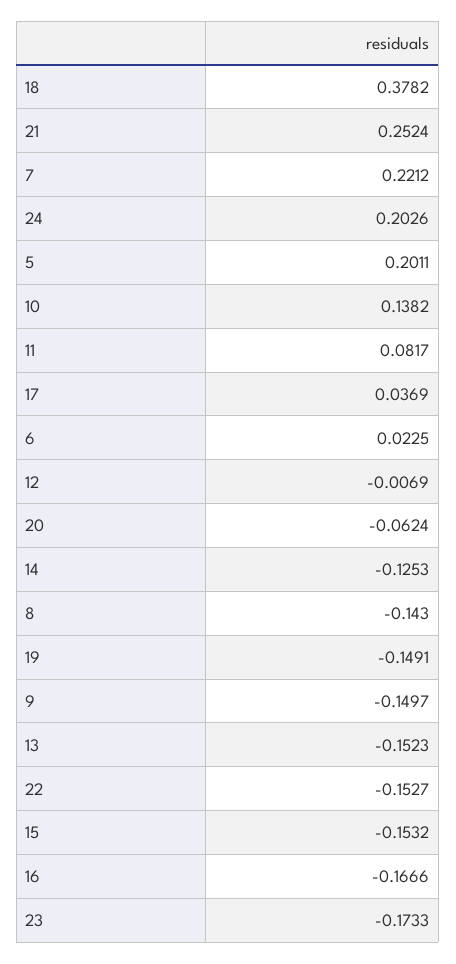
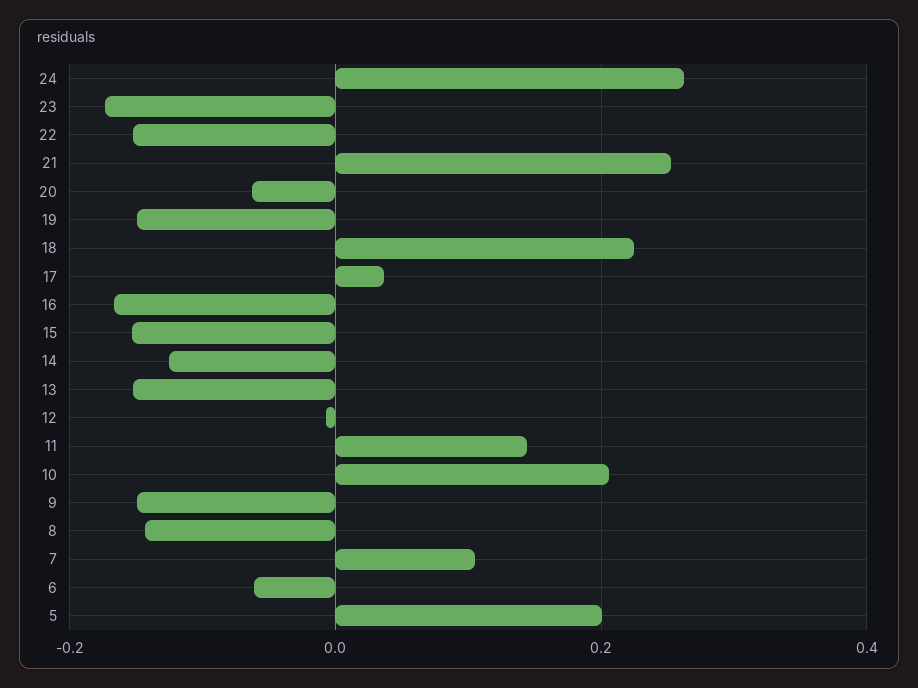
  {
-   "18": 0.3782,
+   "18": 0.22,
    "21": 0.2524,
-   "7": 0.2212,
+   "7": 0.1,
-   "24": 0.2026,
+   "24": 0.26,
    "5": 0.2011,
-   "10": 0.1382,
+   "10": 0.2,
-   "11": 0.0817,
+   "11": 0.14,
    "17": 0.0369,
-   "6": 0.0225,
+   "6": -0.06,
    "12": -0.0069,
    "20": -0.0624,
    "14": -0.1253,
    "8": -0.143,
    "19": -0.1491,
    "9": -0.1497,
    "13": -0.1523,
    "22": -0.1527,
    "15": -0.1532,
    "16": -0.1666,
    "23": -0.1733
  }

